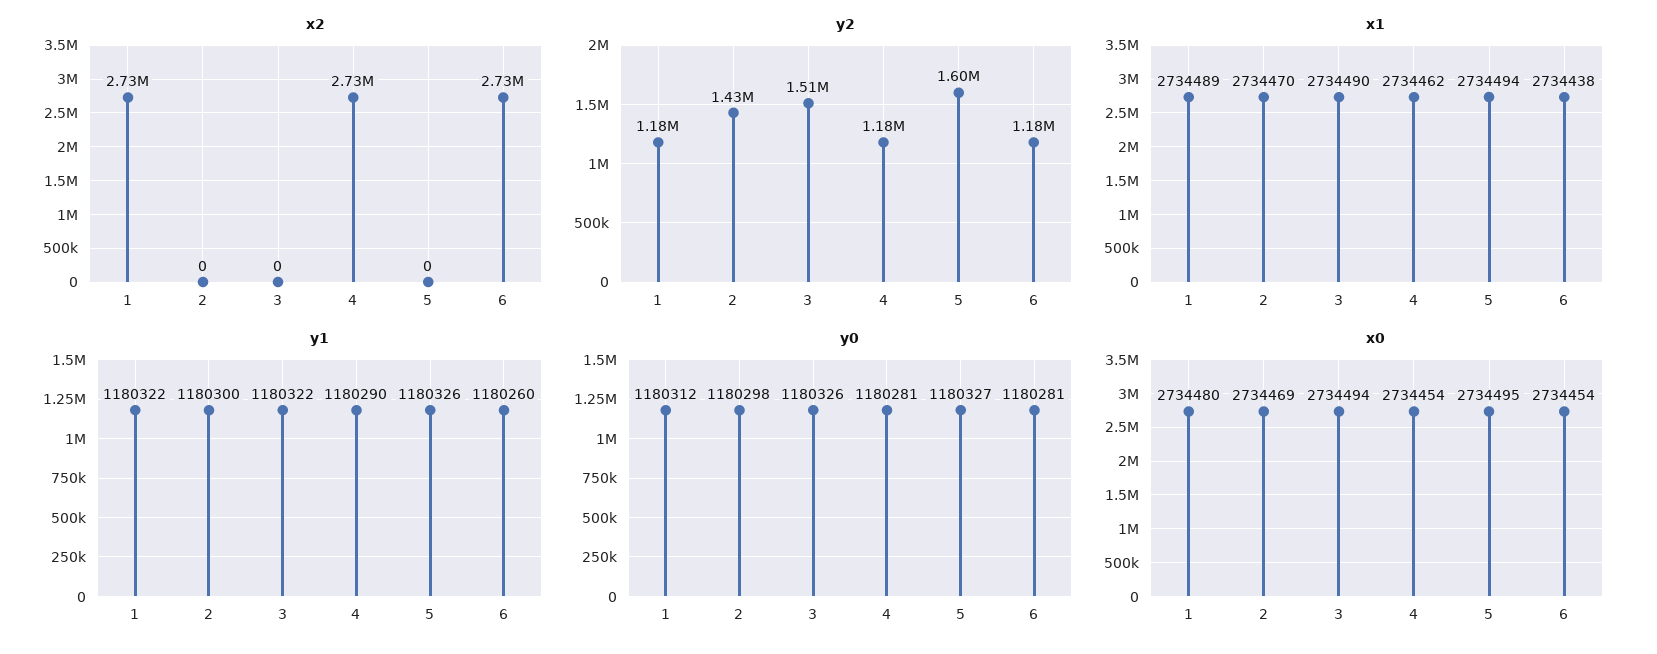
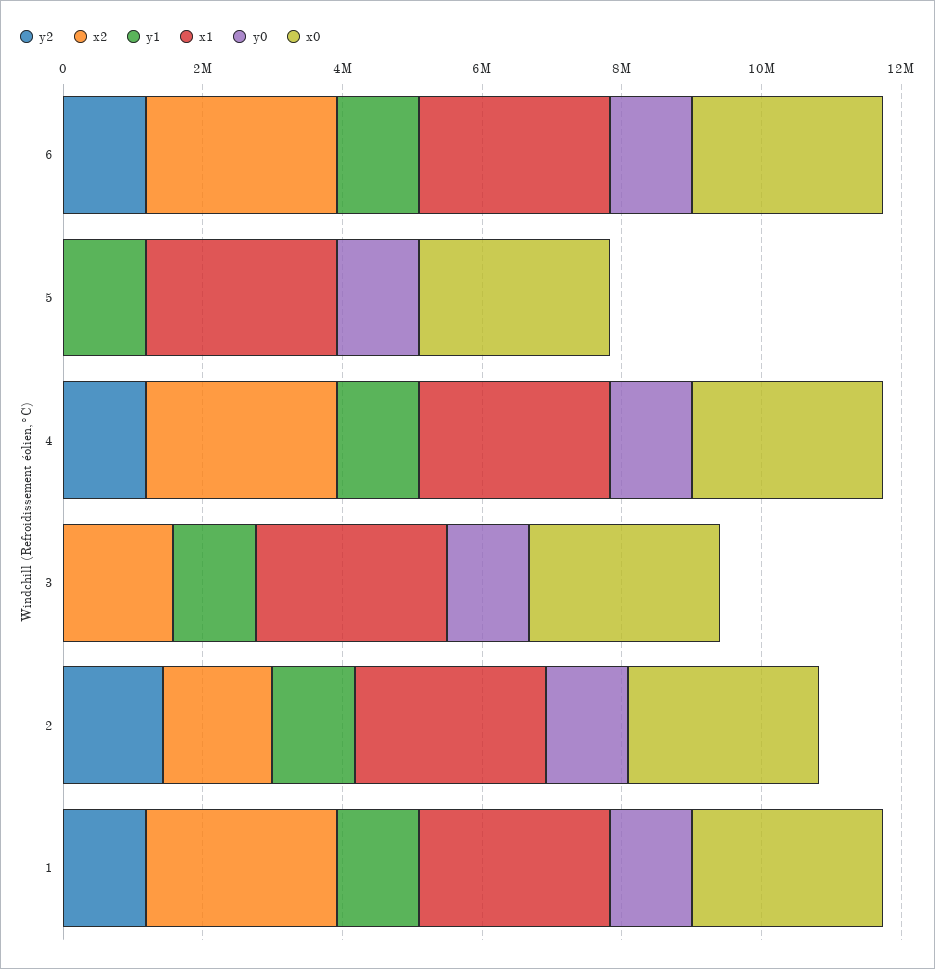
  {
    "x2": {
      "1": 2730000,
-     "2": 0,
+     "2": 1500000,
-     "3": 0,
+     "3": 1500000,
      "4": 2730000,
      "5": 0,
      "6": 2730000
    },
    "y2": {
      "1": 1180000,
      "2": 1430000,
-     "3": 1510000,
+     "3": 0,
      "4": 1180000,
-     "5": 1600000,
+     "5": 0,
      "6": 1180000
    },
    "x1": {
      "1": 2734489,
      "2": 2734470,
      "3": 2734490,
      "4": 2734462,
      "5": 2734494,
      "6": 2734438
    },
    "y1": {
      "1": 1180322,
      "2": 1180300,
      "3": 1180322,
      "4": 1180290,
      "5": 1180326,
      "6": 1180260
    },
    "y0": {
      "1": 1180312,
      "2": 1180298,
      "3": 1180326,
      "4": 1180281,
      "5": 1180327,
      "6": 1180281
    },
    "x0": {
      "1": 2734480,
      "2": 2734469,
      "3": 2734494,
      "4": 2734454,
      "5": 2734495,
      "6": 2734454
    }
  }

